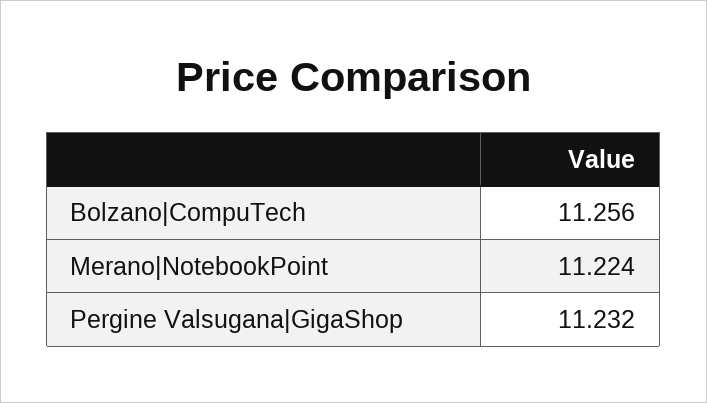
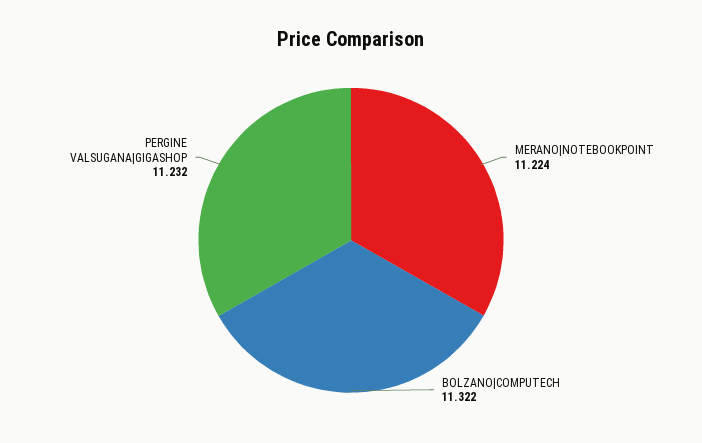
  {
-   "Bolzano|CompuTech": 11.256,
+   "Bolzano|CompuTech": 11.322,
    "Merano|NotebookPoint": 11.224,
    "Pergine Valsugana|GigaShop": 11.232
  }

